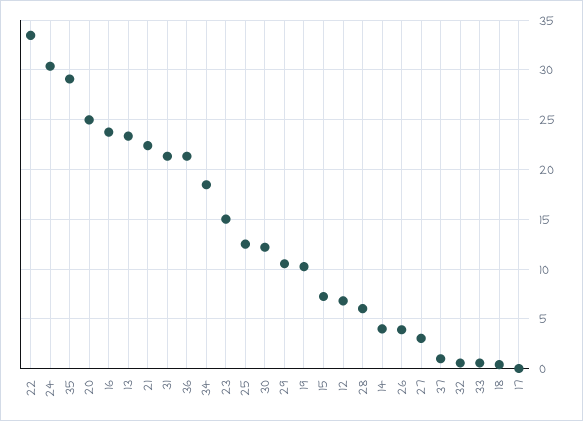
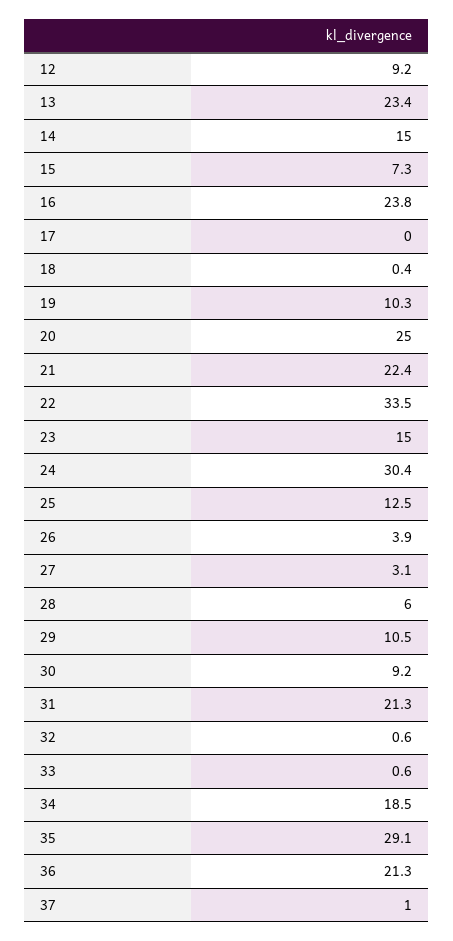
  {
    "22": 33.5,
    "24": 30.4,
    "35": 29.1,
    "20": 25,
    "16": 23.8,
    "13": 23.4,
    "21": 22.4,
    "31": 21.3,
    "36": 21.3,
    "34": 18.5,
    "23": 15,
    "25": 12.5,
-   "30": 12,
+   "30": 9.2,
    "29": 10.5,
    "19": 10.3,
    "15": 7.3,
-   "12": 7,
+   "12": 9.2,
    "28": 6,
-   "14": 4,
+   "14": 15,
    "26": 3.9,
    "27": 3.1,
    "37": 1,
    "32": 0.6,
    "33": 0.6,
    "18": 0.4,
    "17": 0
  }

